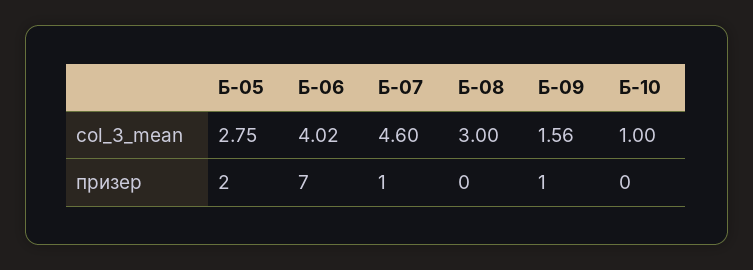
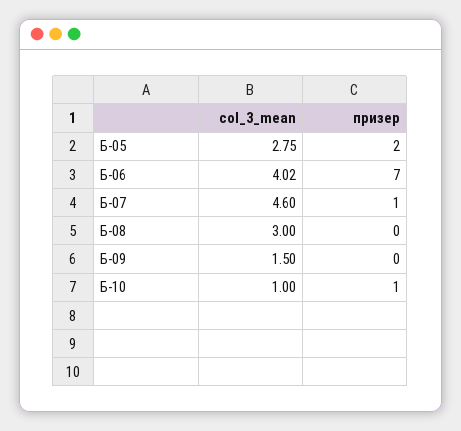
  {
    "Б-05": {
      "col_3_mean": 2.75,
      "призер": 2
    },
    "Б-06": {
      "col_3_mean": 4.02,
      "призер": 7
    },
    "Б-07": {
      "col_3_mean": 4.6,
      "призер": 1
    },
    "Б-08": {
      "col_3_mean": 3,
      "призер": 0
    },
    "Б-09": {
-     "col_3_mean": 1.56,
+     "col_3_mean": 1.5,
-     "призер": 1
+     "призер": 0
    },
    "Б-10": {
      "col_3_mean": 1,
-     "призер": 0
+     "призер": 1
    }
  }

